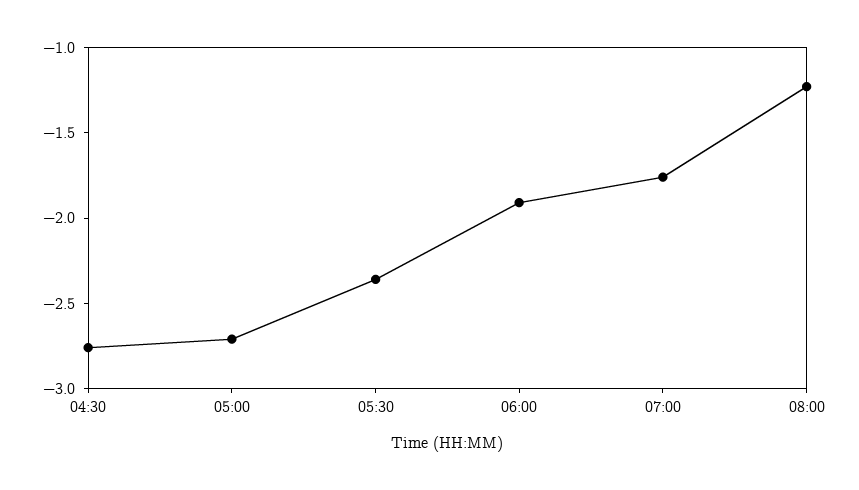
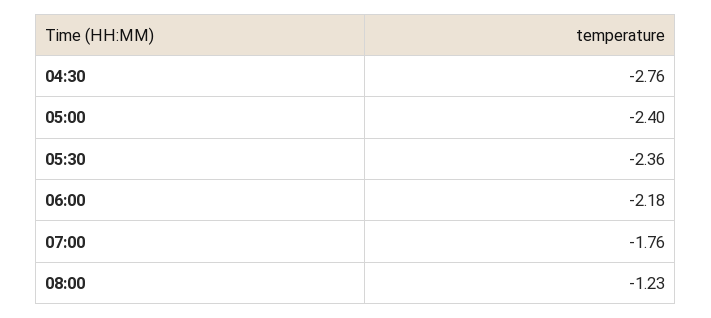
  {
    "04:30": -2.76,
-   "05:00": -2.7,
+   "05:00": -2.4,
    "05:30": -2.36,
-   "06:00": -1.9,
+   "06:00": -2.18,
    "07:00": -1.76,
    "08:00": -1.23
  }

